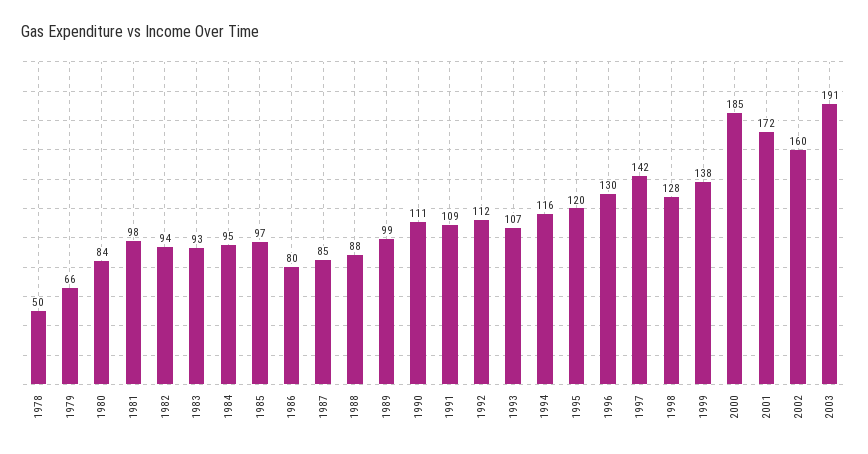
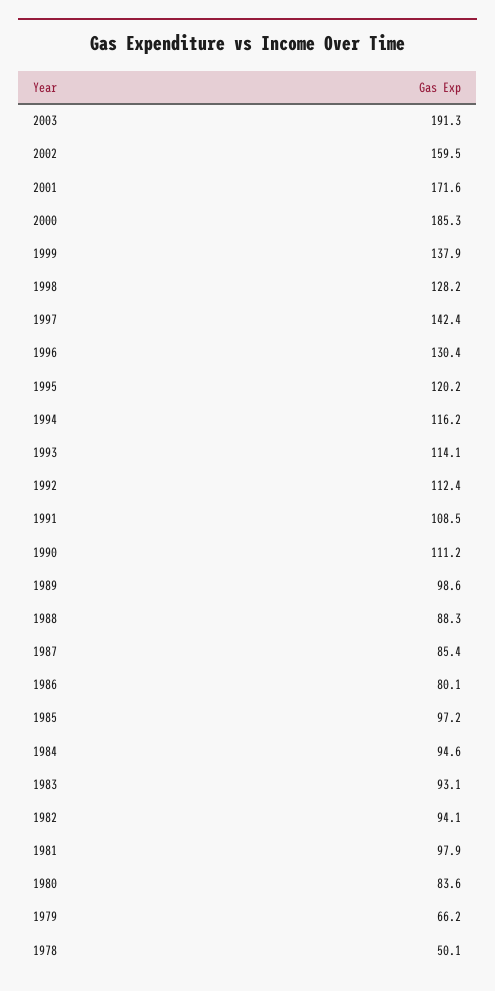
  {
    "1978": 50.1,
    "1979": 66.2,
    "1980": 83.6,
    "1981": 97.9,
    "1982": 94.1,
    "1983": 93.1,
    "1984": 94.6,
    "1985": 97.2,
    "1986": 80.1,
    "1987": 85.4,
    "1988": 88.3,
    "1989": 98.6,
    "1990": 111.2,
    "1991": 108.5,
    "1992": 112.4,
-   "1993": 107,
+   "1993": 114.1,
    "1994": 116.2,
    "1995": 120.2,
    "1996": 130.4,
    "1997": 142.4,
    "1998": 128.2,
    "1999": 137.9,
    "2000": 185.3,
    "2001": 171.6,
    "2002": 159.5,
    "2003": 191.3
  }

